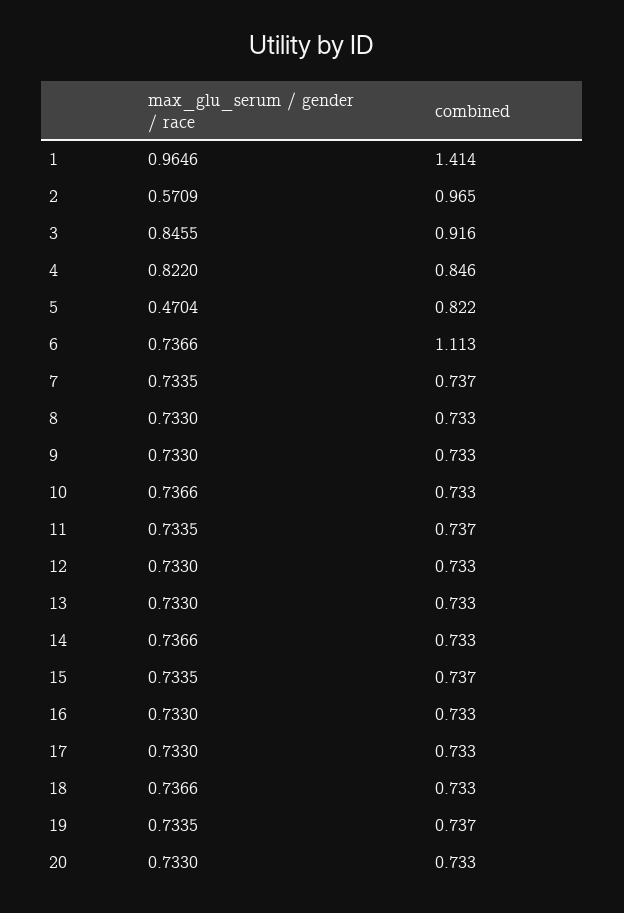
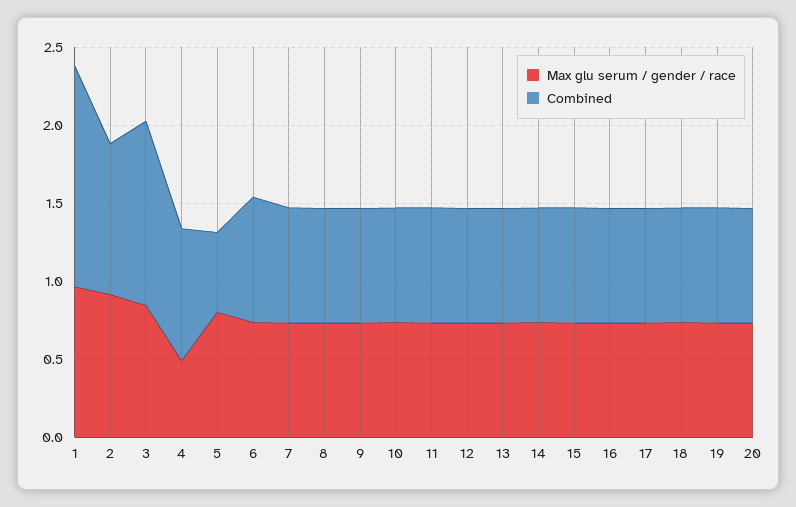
  {
    "max_glu_serum / gender / race": {
      "1": 0.9646,
-     "2": 0.5709,
+     "2": 0.9,
      "3": 0.8455,
-     "4": 0.822,
+     "4": 0.5,
-     "5": 0.4704,
+     "5": 0.8,
      "6": 0.7366,
      "7": 0.7335,
      "8": 0.733,
      "9": 0.733,
      "10": 0.7366,
      "11": 0.7335,
      "12": 0.733,
      "13": 0.733,
      "14": 0.7366,
      "15": 0.7335,
      "16": 0.733,
      "17": 0.733,
      "18": 0.7366,
      "19": 0.7335,
      "20": 0.733
    },
    "combined": {
      "1": 1.414,
      "2": 0.965,
-     "3": 0.916,
+     "3": 1.2,
      "4": 0.846,
-     "5": 0.822,
+     "5": 0.5,
-     "6": 1.113,
+     "6": 0.8,
      "7": 0.737,
      "8": 0.733,
      "9": 0.733,
      "10": 0.733,
      "11": 0.737,
      "12": 0.733,
      "13": 0.733,
      "14": 0.733,
      "15": 0.737,
      "16": 0.733,
      "17": 0.733,
      "18": 0.733,
      "19": 0.737,
      "20": 0.733
    }
  }

